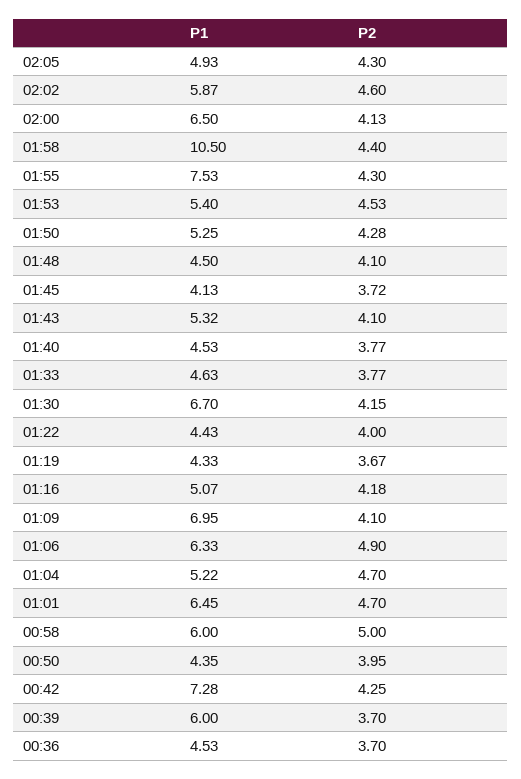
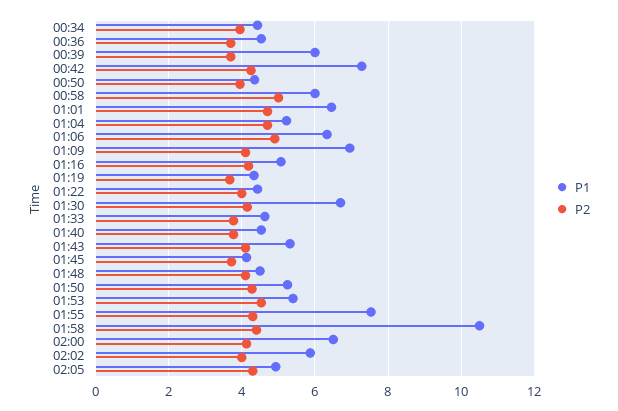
  {
    "P1": {
      "02:05": 4.93,
      "02:02": 5.87,
      "02:00": 6.5,
      "01:58": 10.5,
      "01:55": 7.53,
      "01:53": 5.4,
      "01:50": 5.25,
      "01:48": 4.5,
      "01:45": 4.13,
      "01:43": 5.32,
      "01:40": 4.53,
      "01:33": 4.63,
      "01:30": 6.7,
      "01:22": 4.43,
      "01:19": 4.33,
      "01:16": 5.07,
      "01:09": 6.95,
      "01:06": 6.33,
      "01:04": 5.22,
      "01:01": 6.45,
      "00:58": 6,
      "00:50": 4.35,
      "00:42": 7.28,
      "00:39": 6,
-     "00:36": 4.53
+     "00:36": 4.53,
+     "00:34": 4.4
    },
    "P2": {
      "02:05": 4.3,
-     "02:02": 4.6,
+     "02:02": 4,
      "02:00": 4.13,
      "01:58": 4.4,
      "01:55": 4.3,
      "01:53": 4.53,
      "01:50": 4.28,
      "01:48": 4.1,
      "01:45": 3.72,
      "01:43": 4.1,
      "01:40": 3.77,
      "01:33": 3.77,
      "01:30": 4.15,
      "01:22": 4,
      "01:19": 3.67,
      "01:16": 4.18,
      "01:09": 4.1,
      "01:06": 4.9,
      "01:04": 4.7,
      "01:01": 4.7,
      "00:58": 5,
      "00:50": 3.95,
      "00:42": 4.25,
      "00:39": 3.7,
-     "00:36": 3.7
+     "00:36": 3.7,
+     "00:34": 4
    }
  }

